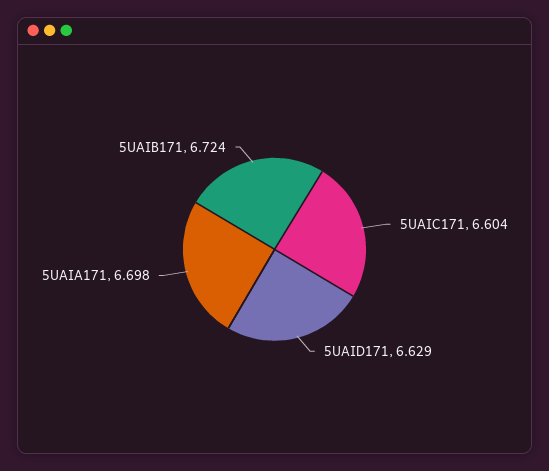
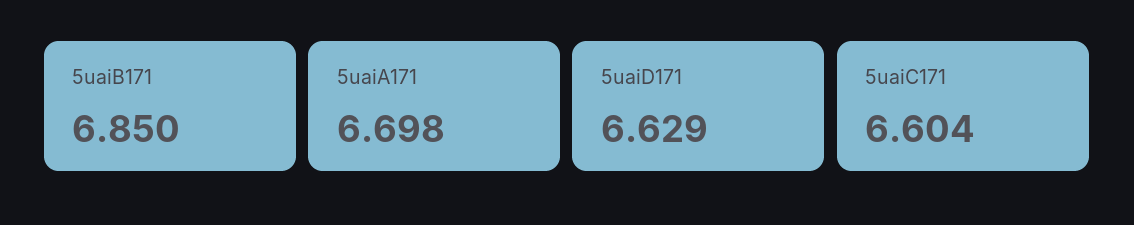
  {
    "5UAIC171": 6.604,
    "5UAID171": 6.629,
    "5UAIA171": 6.698,
-   "5UAIB171": 6.724
+   "5UAIB171": 6.85
  }

